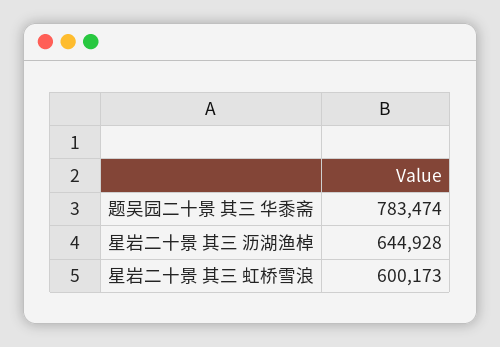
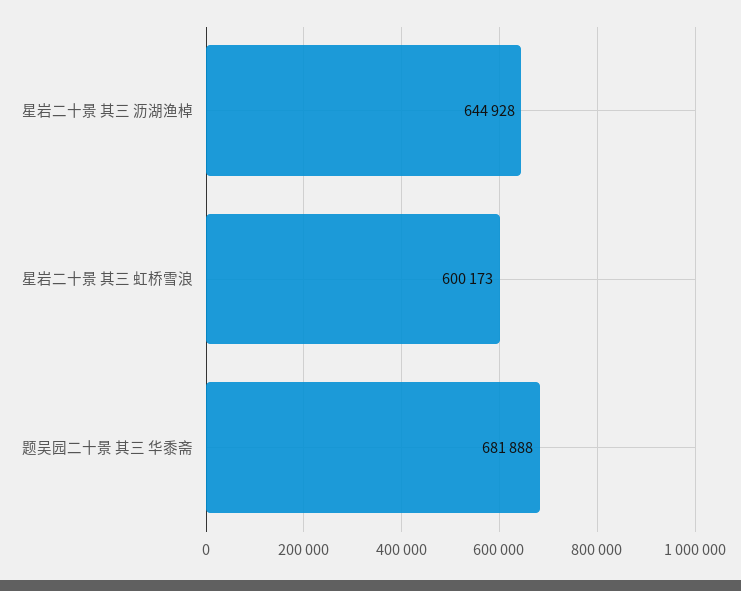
  {
-   "题吴园二十景 其三 华黍斋": 783474,
+   "题吴园二十景 其三 华黍斋": 681888,
    "星岩二十景 其三 沥湖渔棹": 644928,
    "星岩二十景 其三 虹桥雪浪": 600173
  }

